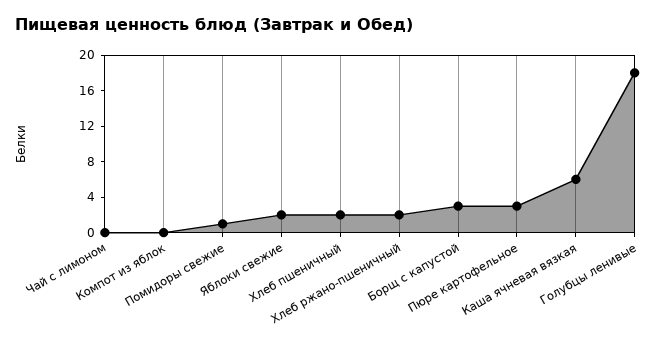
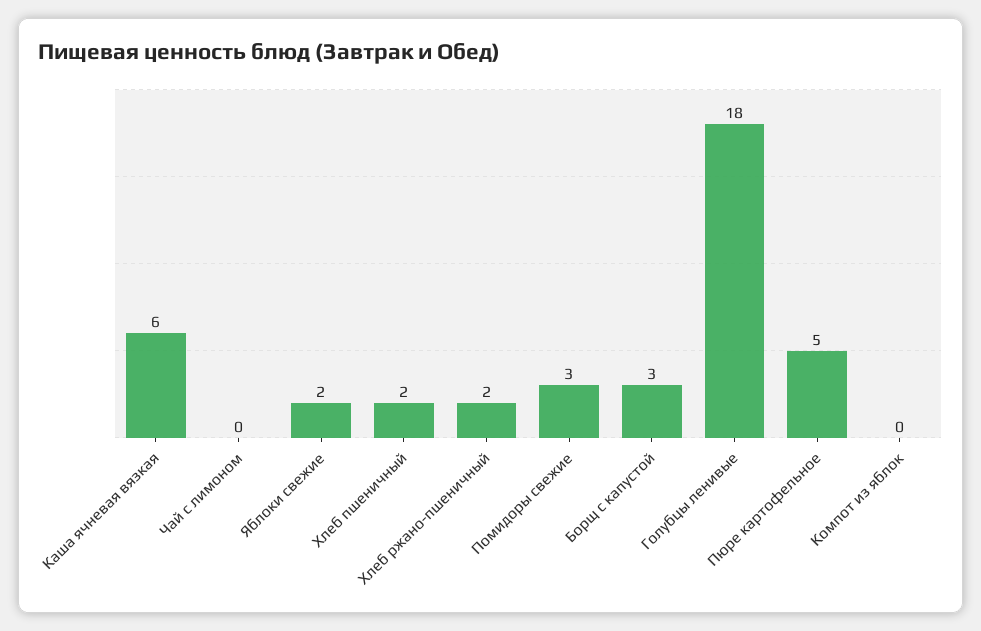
  {
    "Чай с лимоном": 0,
    "Компот из яблок": 0,
-   "Помидоры свежие": 1,
+   "Помидоры свежие": 3,
    "Яблоки свежие": 2,
    "Хлеб пшеничный": 2,
    "Хлеб ржано-пшеничный": 2,
    "Борщ с капустой": 3,
-   "Пюре картофельное": 3,
+   "Пюре картофельное": 5,
    "Каша ячневая вязкая": 6,
    "Голубцы ленивые": 18
  }

